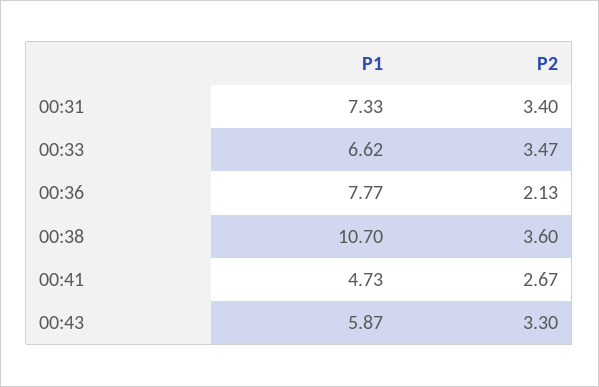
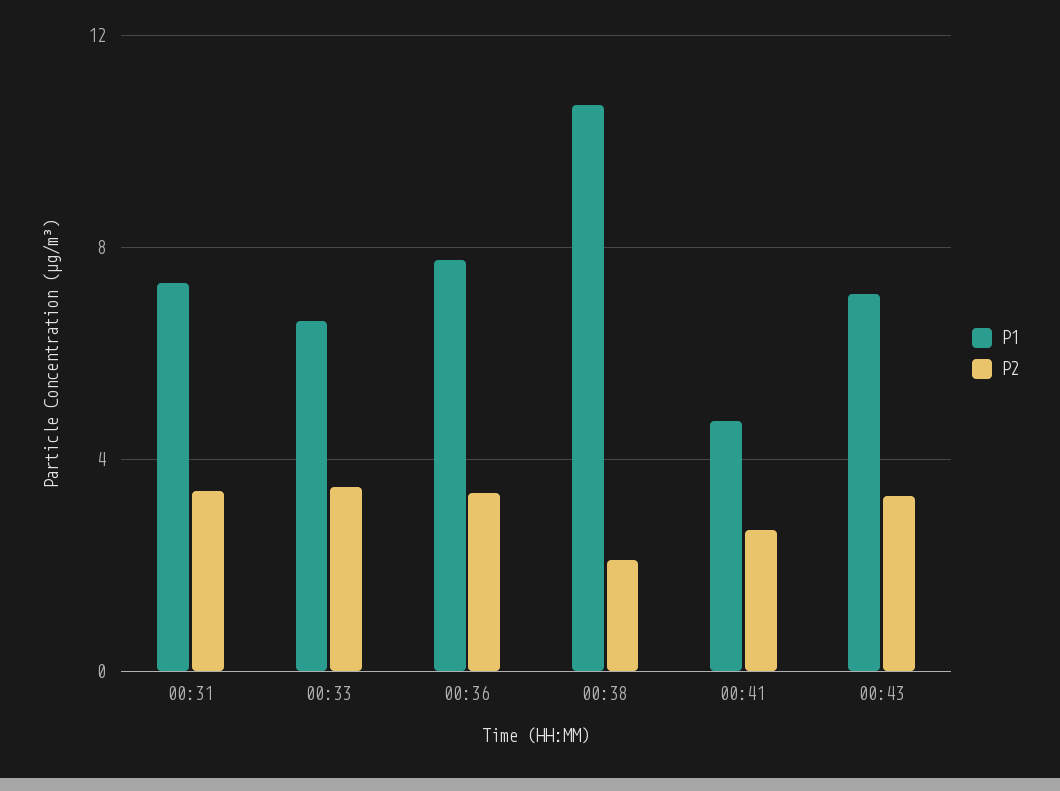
  {
    "P1": {
      "00:31": 7.33,
      "00:33": 6.62,
      "00:36": 7.77,
      "00:38": 10.7,
      "00:41": 4.73,
-     "00:43": 5.87
+     "00:43": 7
    },
    "P2": {
      "00:31": 3.4,
      "00:33": 3.47,
-     "00:36": 2.13,
+     "00:36": 3.5,
-     "00:38": 3.6,
+     "00:38": 2,
      "00:41": 2.67,
      "00:43": 3.3
    }
  }

